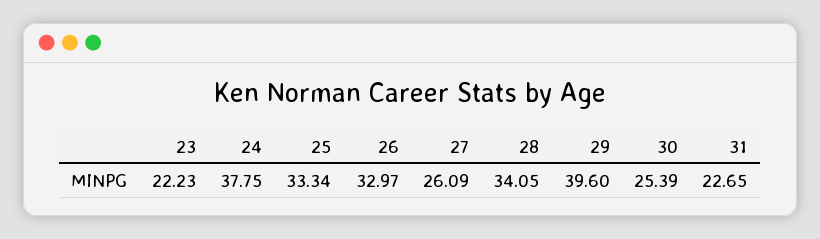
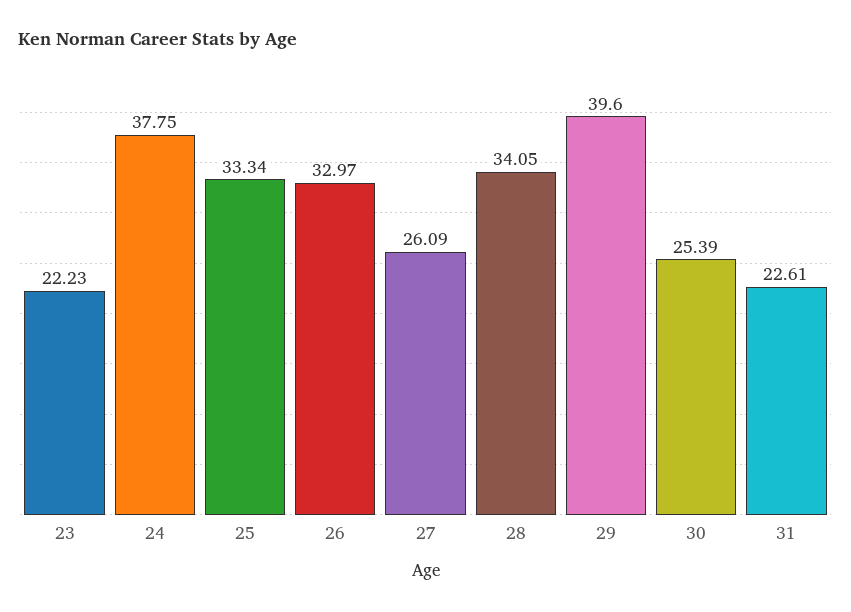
  {
    "23": 22.23,
    "24": 37.75,
    "25": 33.34,
    "26": 32.97,
    "27": 26.09,
    "28": 34.05,
    "29": 39.6,
    "30": 25.39,
-   "31": 22.65
+   "31": 22.61
  }

